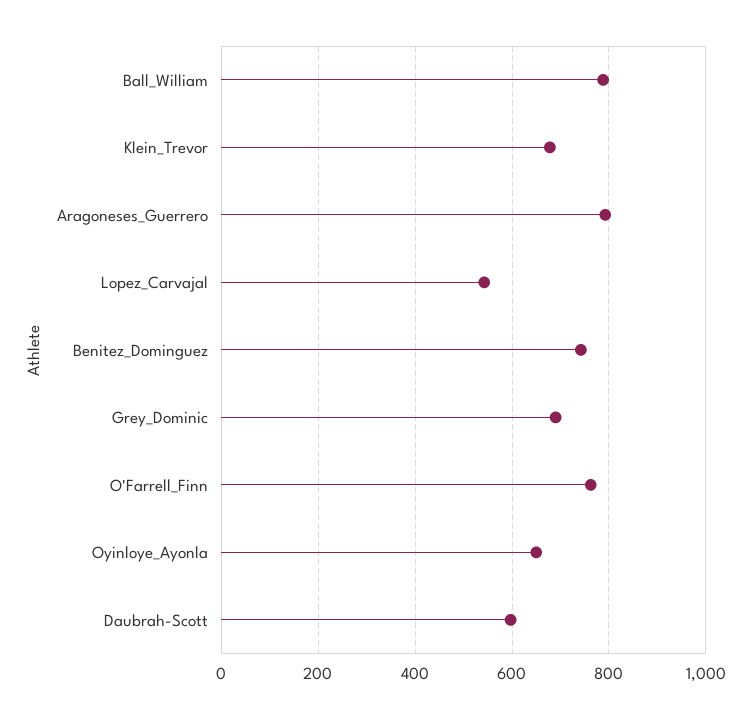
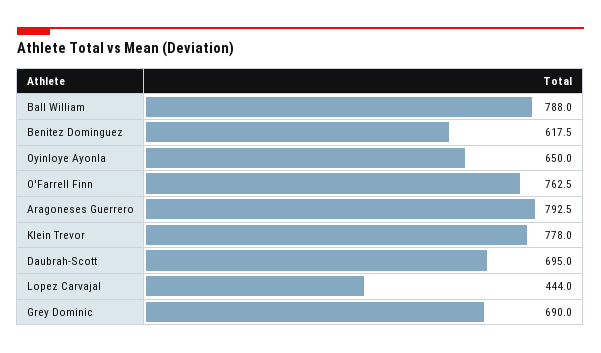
  {
    "Ball_William": 788,
-   "Klein_Trevor": 680,
+   "Klein_Trevor": 778,
    "Aragoneses_Guerrero": 792.5,
-   "Lopez_Carvajal": 540,
+   "Lopez_Carvajal": 444,
-   "Benitez_Dominguez": 740,
+   "Benitez_Dominguez": 617.5,
    "Grey_Dominic": 690,
    "O'Farrell_Finn": 762.5,
    "Oyinloye_Ayonla": 650,
-   "Daubrah-Scott": 600
+   "Daubrah-Scott": 695
  }

